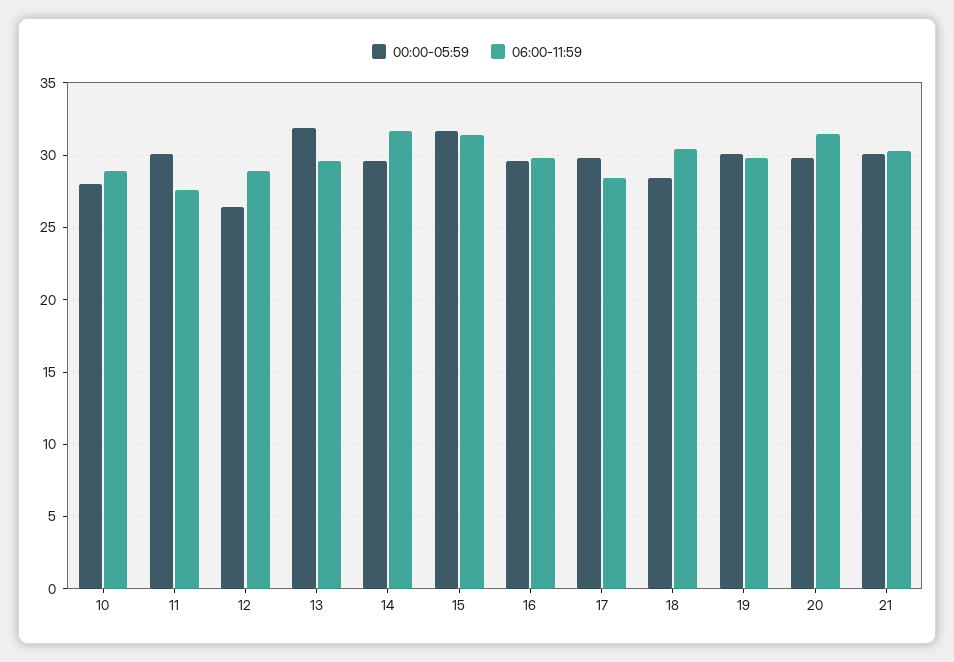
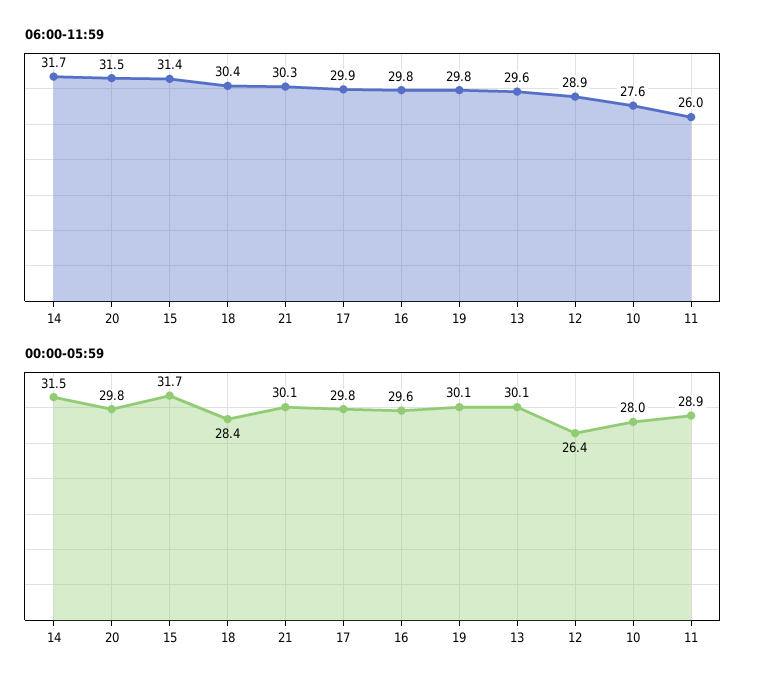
  {
    "00:00-05:59": {
      "10": 28,
-     "11": 30,
+     "11": 28.9,
      "12": 26.4,
-     "13": 32,
+     "13": 30.1,
-     "14": 29.5,
+     "14": 31.5,
      "15": 31.7,
      "16": 29.6,
      "17": 29.8,
      "18": 28.4,
      "19": 30.1,
      "20": 29.8,
      "21": 30.1
    },
    "06:00-11:59": {
-     "10": 29,
+     "10": 27.6,
-     "11": 27.5,
+     "11": 26,
      "12": 28.9,
      "13": 29.6,
      "14": 31.7,
      "15": 31.4,
      "16": 29.8,
-     "17": 28.5,
+     "17": 29.9,
      "18": 30.4,
      "19": 29.8,
      "20": 31.5,
      "21": 30.3
    }
  }

